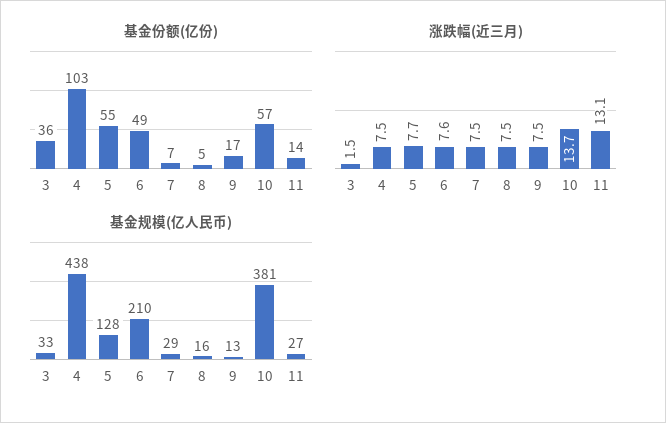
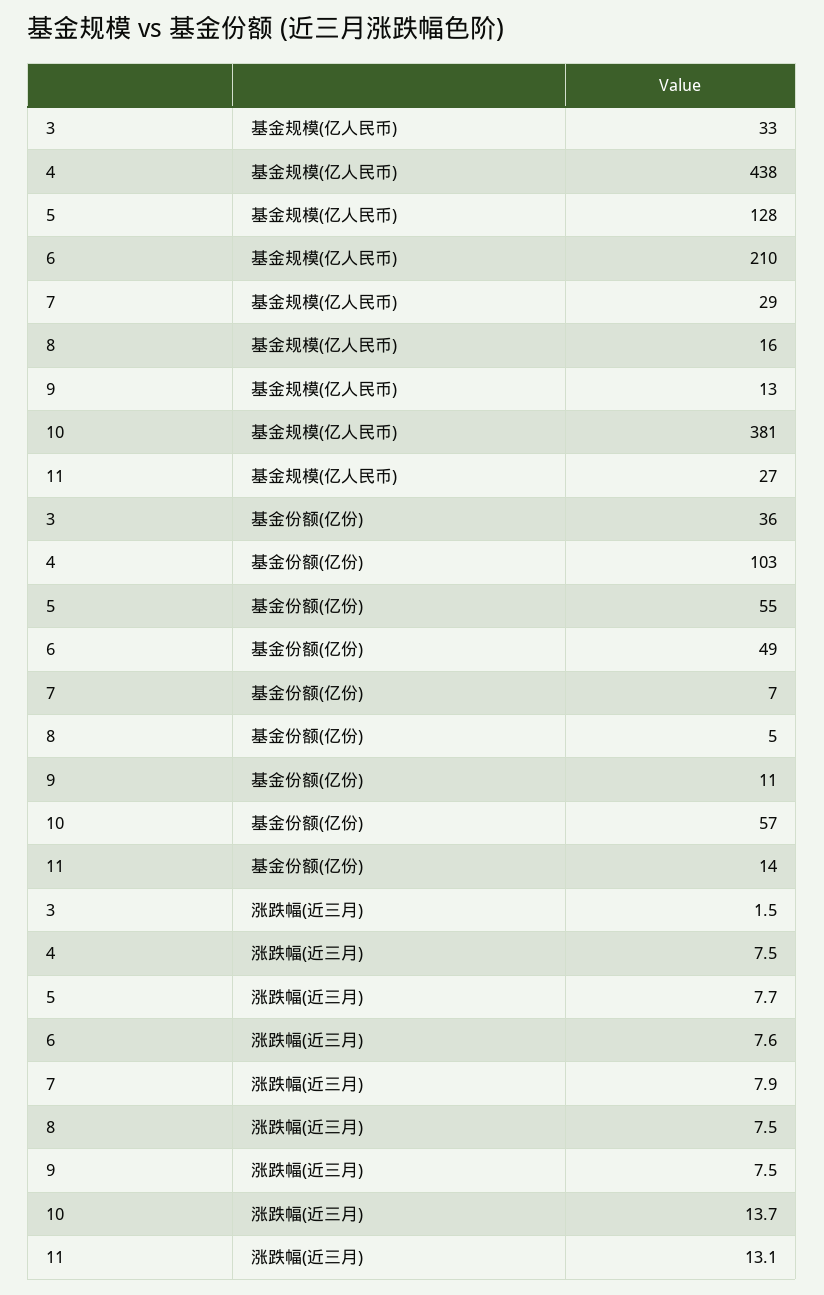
  {
    "基金份额(亿份)": {
      "3": 36,
      "4": 103,
      "5": 55,
      "6": 49,
      "7": 7,
      "8": 5,
-     "9": 17,
+     "9": 11,
      "10": 57,
      "11": 14
    },
    "涨跌幅(近三月)": {
      "3": 1.5,
      "4": 7.5,
      "5": 7.7,
      "6": 7.6,
-     "7": 7.5,
+     "7": 7.9,
      "8": 7.5,
      "9": 7.5,
      "10": 13.7,
      "11": 13.1
    },
    "基金规模(亿人民币)": {
      "3": 33,
      "4": 438,
      "5": 128,
      "6": 210,
      "7": 29,
      "8": 16,
      "9": 13,
      "10": 381,
      "11": 27
    }
  }

